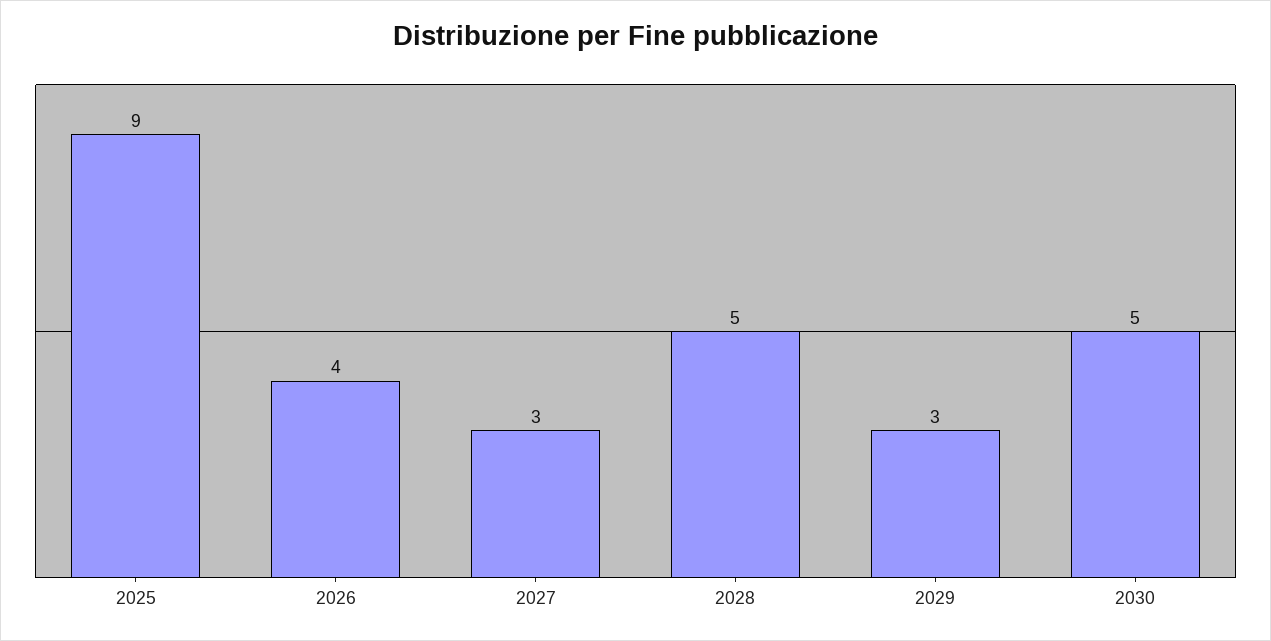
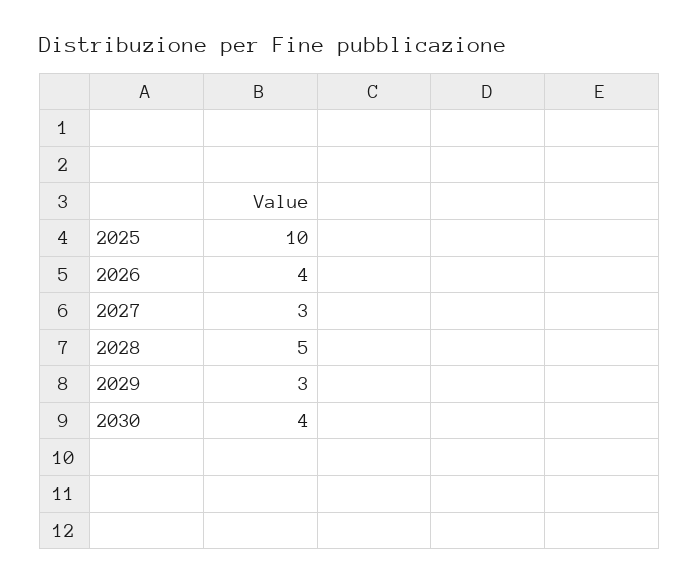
  {
-   "2025": 9,
+   "2025": 10,
    "2026": 4,
    "2027": 3,
    "2028": 5,
    "2029": 3,
-   "2030": 5
+   "2030": 4
  }

